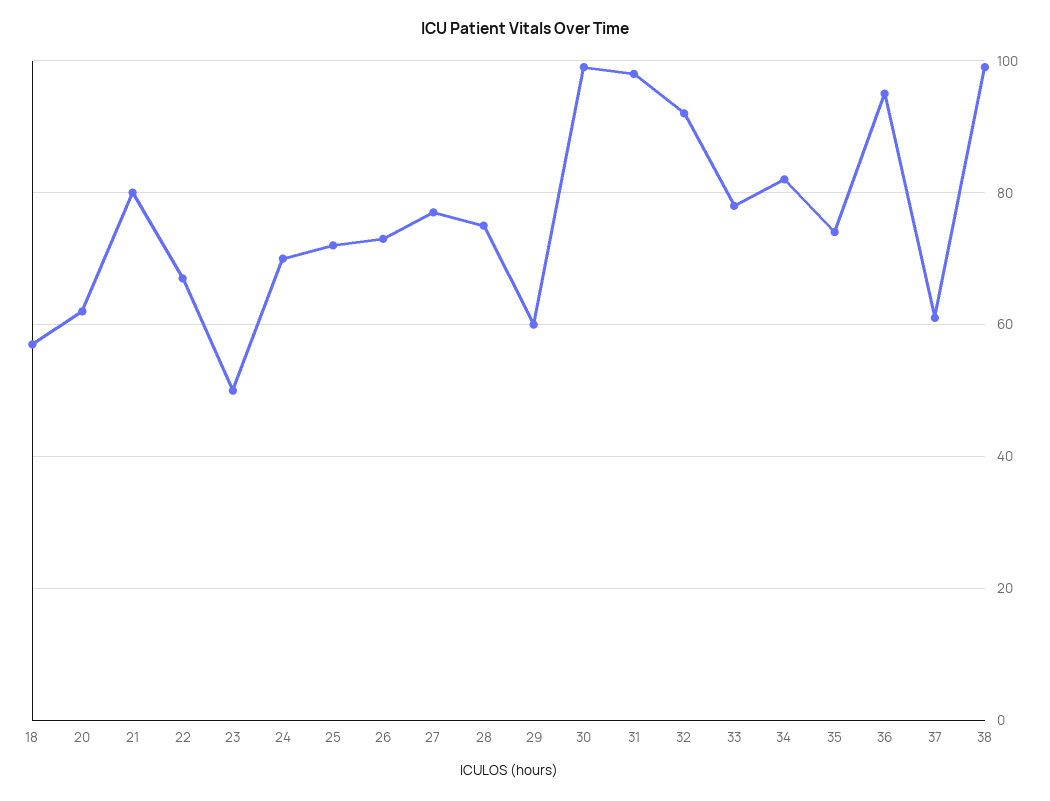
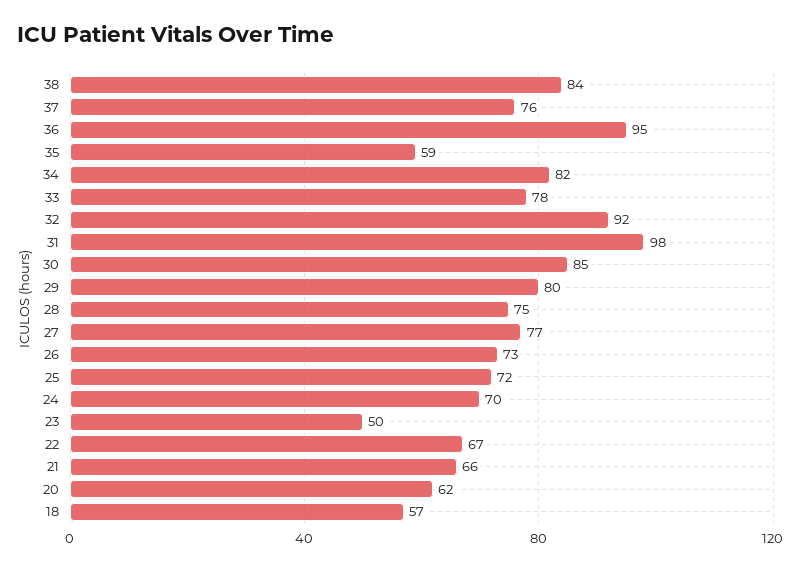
  {
    "18": 57,
    "20": 62,
-   "21": 80,
+   "21": 66,
    "22": 67,
    "23": 50,
    "24": 70,
    "25": 72,
    "26": 73,
    "27": 77,
    "28": 75,
-   "29": 60,
+   "29": 80,
-   "30": 100,
+   "30": 85,
    "31": 98,
    "32": 92,
    "33": 78,
    "34": 82,
-   "35": 75,
+   "35": 59,
    "36": 95,
-   "37": 60,
+   "37": 76,
-   "38": 100
+   "38": 84
  }

